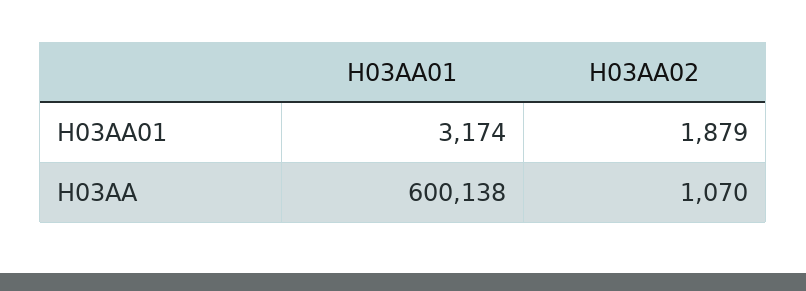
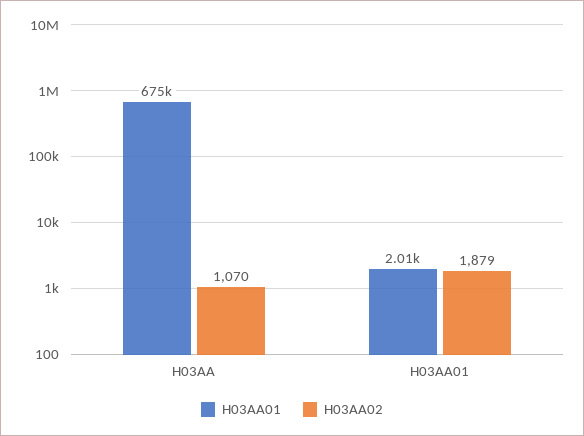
  {
    "H03AA01": {
-     "H03AA01": 3174,
+     "H03AA01": 2010,
-     "H03AA": 600138
+     "H03AA": 675000
    },
    "H03AA02": {
      "H03AA01": 1879,
      "H03AA": 1070
    }
  }

